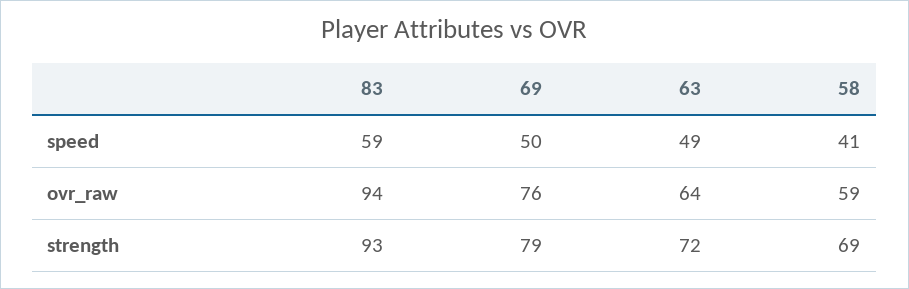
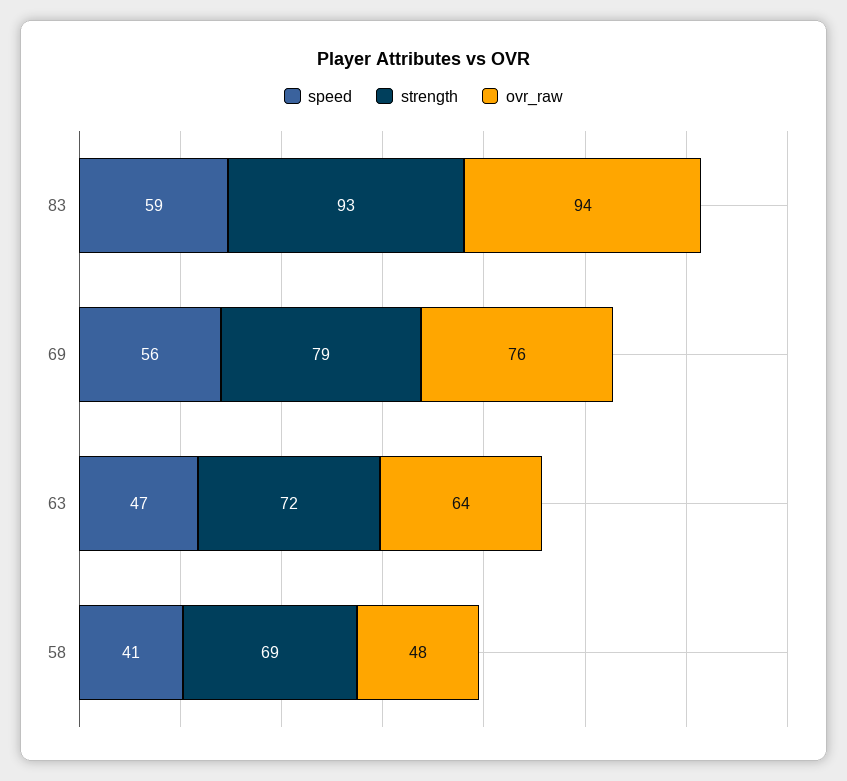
  {
    "speed": {
      "83": 59,
-     "69": 50,
+     "69": 56,
-     "63": 49,
+     "63": 47,
      "58": 41
    },
    "ovr_raw": {
      "83": 94,
      "69": 76,
      "63": 64,
-     "58": 59
+     "58": 48
    },
    "strength": {
      "83": 93,
      "69": 79,
      "63": 72,
      "58": 69
    }
  }

